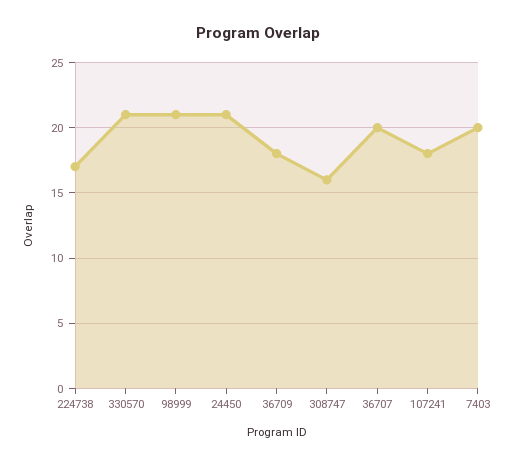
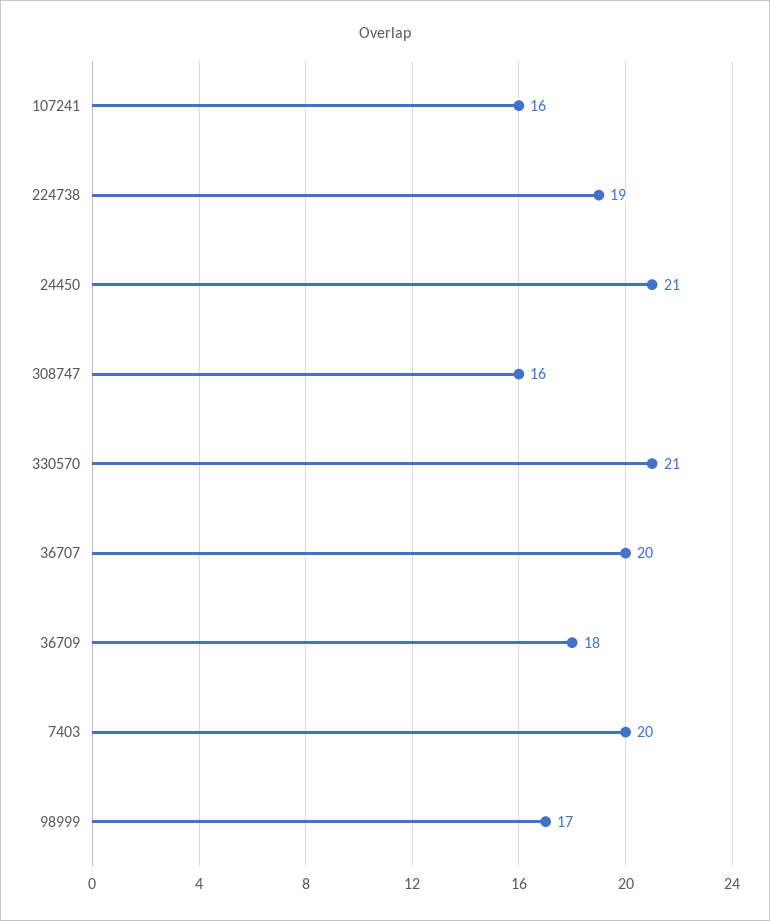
  {
-   "224738": 17,
+   "224738": 19,
    "330570": 21,
-   "98999": 21,
+   "98999": 17,
    "24450": 21,
    "36709": 18,
    "308747": 16,
    "36707": 20,
-   "107241": 18,
+   "107241": 16,
    "7403": 20
  }

